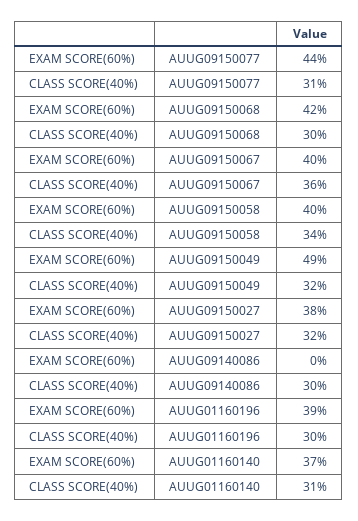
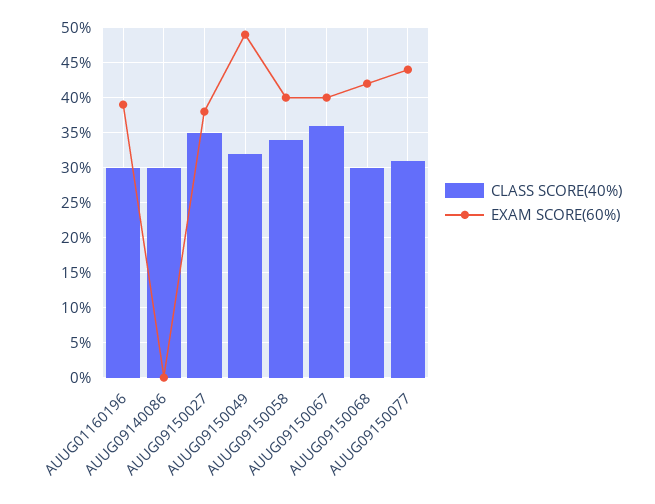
  {
    "EXAM SCORE(60%)": {
      "AUUG09150077": 44,
      "AUUG09150068": 42,
      "AUUG09150067": 40,
      "AUUG09150058": 40,
      "AUUG09150049": 49,
      "AUUG09150027": 38,
      "AUUG09140086": 0,
-     "AUUG01160196": 39,
+     "AUUG01160196": 39
-     "AUUG01160140": 37
    },
    "CLASS SCORE(40%)": {
      "AUUG09150077": 31,
      "AUUG09150068": 30,
      "AUUG09150067": 36,
      "AUUG09150058": 34,
      "AUUG09150049": 32,
-     "AUUG09150027": 32,
+     "AUUG09150027": 35,
      "AUUG09140086": 30,
-     "AUUG01160196": 30,
+     "AUUG01160196": 30
-     "AUUG01160140": 31
    }
  }

